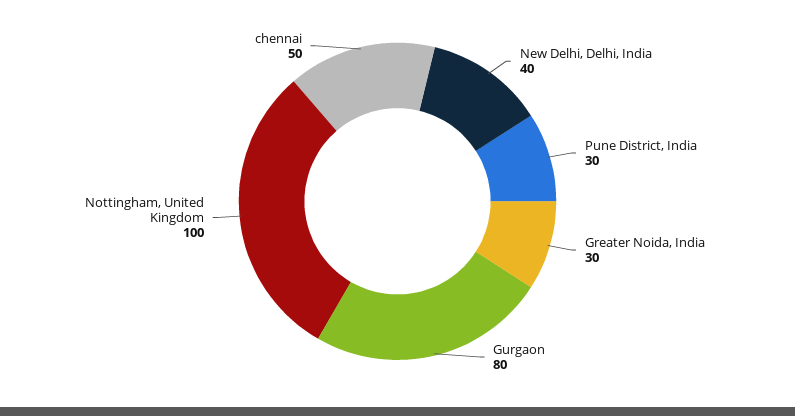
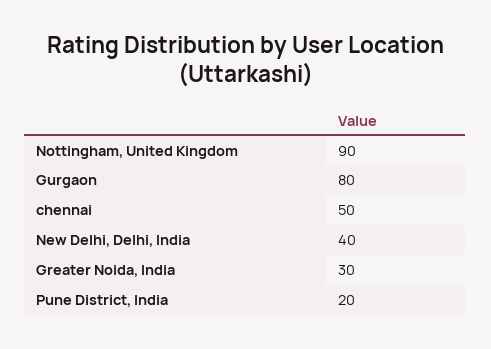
  {
    "New Delhi, Delhi, India": 40,
-   "Pune District, India": 30,
+   "Pune District, India": 20,
    "Greater Noida, India": 30,
    "Gurgaon": 80,
-   "Nottingham, United Kingdom": 100,
+   "Nottingham, United Kingdom": 90,
    "chennai": 50
  }

